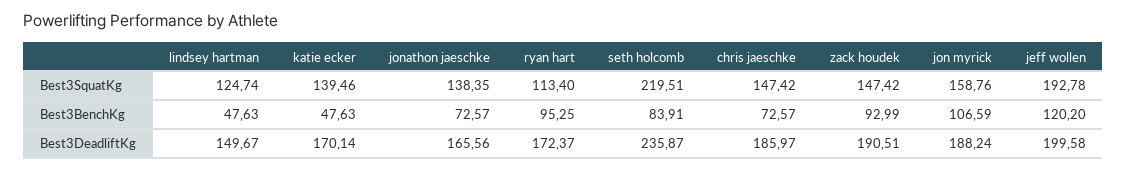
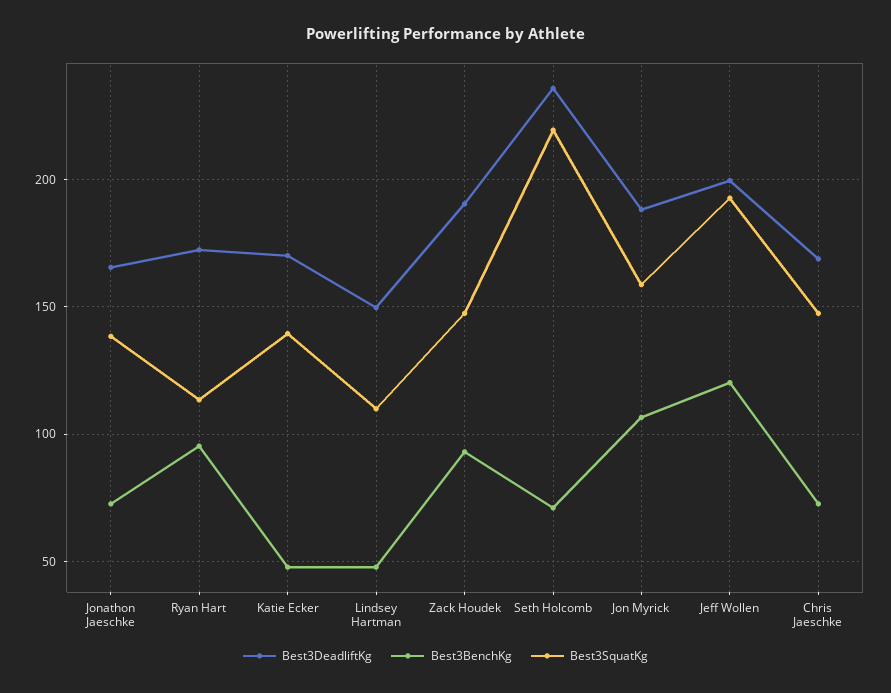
  {
    "Best3SquatKg": {
-     "lindsey hartman": 124.74,
+     "lindsey hartman": 110,
      "katie ecker": 139.46,
      "jonathon jaeschke": 138.35,
      "ryan hart": 113.4,
      "seth holcomb": 219.51,
      "chris jaeschke": 147.42,
      "zack houdek": 147.42,
      "jon myrick": 158.76,
      "jeff wollen": 192.78
    },
    "Best3BenchKg": {
      "lindsey hartman": 47.63,
      "katie ecker": 47.63,
      "jonathon jaeschke": 72.57,
      "ryan hart": 95.25,
-     "seth holcomb": 83.91,
+     "seth holcomb": 70,
      "chris jaeschke": 72.57,
      "zack houdek": 92.99,
      "jon myrick": 106.59,
      "jeff wollen": 120.2
    },
    "Best3DeadliftKg": {
      "lindsey hartman": 149.67,
      "katie ecker": 170.14,
      "jonathon jaeschke": 165.56,
      "ryan hart": 172.37,
      "seth holcomb": 235.87,
-     "chris jaeschke": 185.97,
+     "chris jaeschke": 170,
      "zack houdek": 190.51,
      "jon myrick": 188.24,
      "jeff wollen": 199.58
    }
  }

